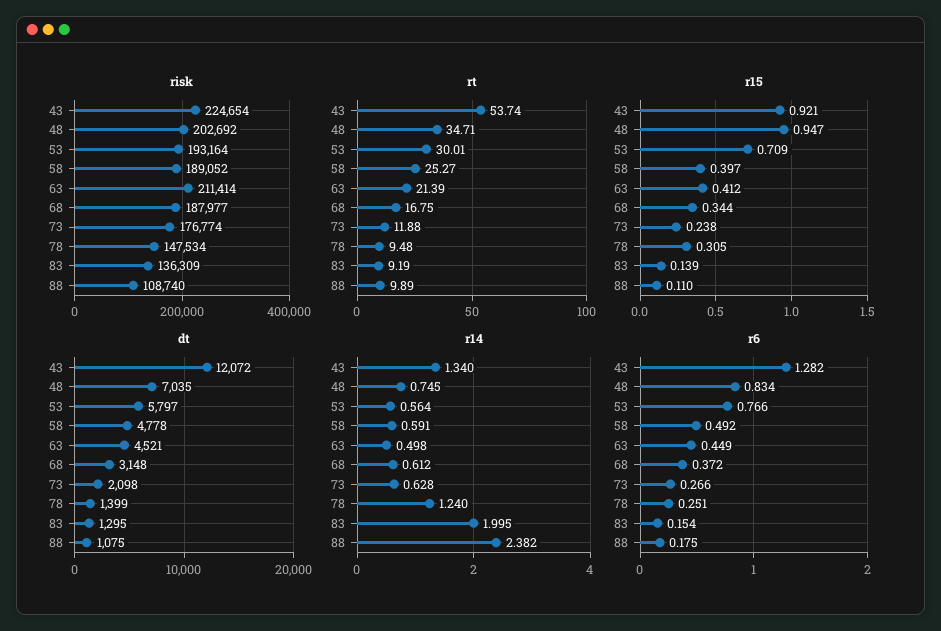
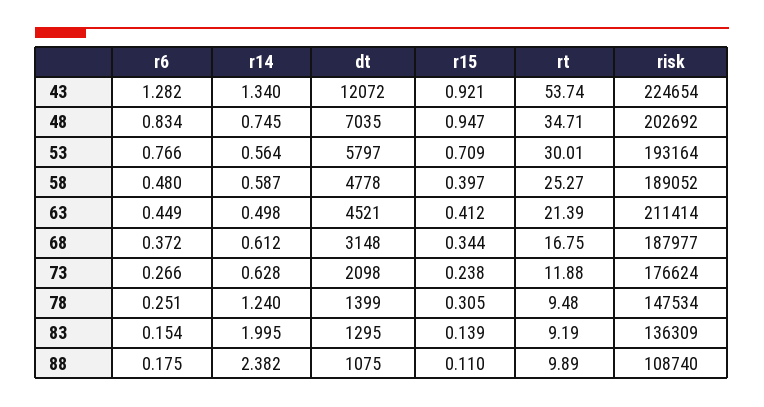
  {
    "risk": {
      "43": 224654,
      "48": 202692,
      "53": 193164,
      "58": 189052,
      "63": 211414,
      "68": 187977,
-     "73": 176774,
+     "73": 176624,
      "78": 147534,
      "83": 136309,
      "88": 108740
    },
    "rt": {
      "43": 53.74,
      "48": 34.71,
      "53": 30.01,
      "58": 25.27,
      "63": 21.39,
      "68": 16.75,
      "73": 11.88,
      "78": 9.48,
      "83": 9.19,
      "88": 9.89
    },
    "r15": {
      "43": 0.921,
      "48": 0.947,
      "53": 0.709,
      "58": 0.397,
      "63": 0.412,
      "68": 0.344,
      "73": 0.238,
      "78": 0.305,
      "83": 0.139,
      "88": 0.11
    },
    "dt": {
      "43": 12072,
      "48": 7035,
      "53": 5797,
      "58": 4778,
      "63": 4521,
      "68": 3148,
      "73": 2098,
      "78": 1399,
      "83": 1295,
      "88": 1075
    },
    "r14": {
      "43": 1.34,
      "48": 0.745,
      "53": 0.564,
-     "58": 0.591,
+     "58": 0.587,
      "63": 0.498,
      "68": 0.612,
      "73": 0.628,
      "78": 1.24,
      "83": 1.995,
      "88": 2.382
    },
    "r6": {
      "43": 1.282,
      "48": 0.834,
      "53": 0.766,
-     "58": 0.492,
+     "58": 0.48,
      "63": 0.449,
      "68": 0.372,
      "73": 0.266,
      "78": 0.251,
      "83": 0.154,
      "88": 0.175
    }
  }

